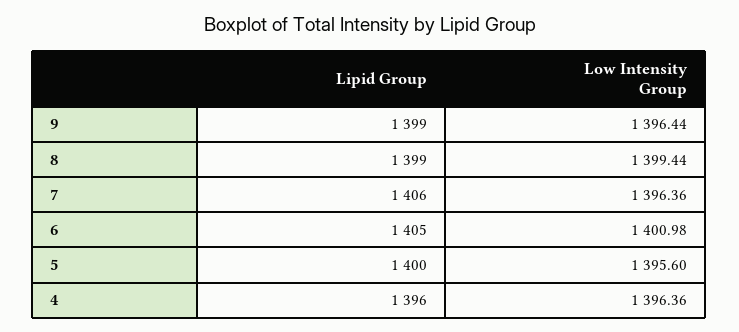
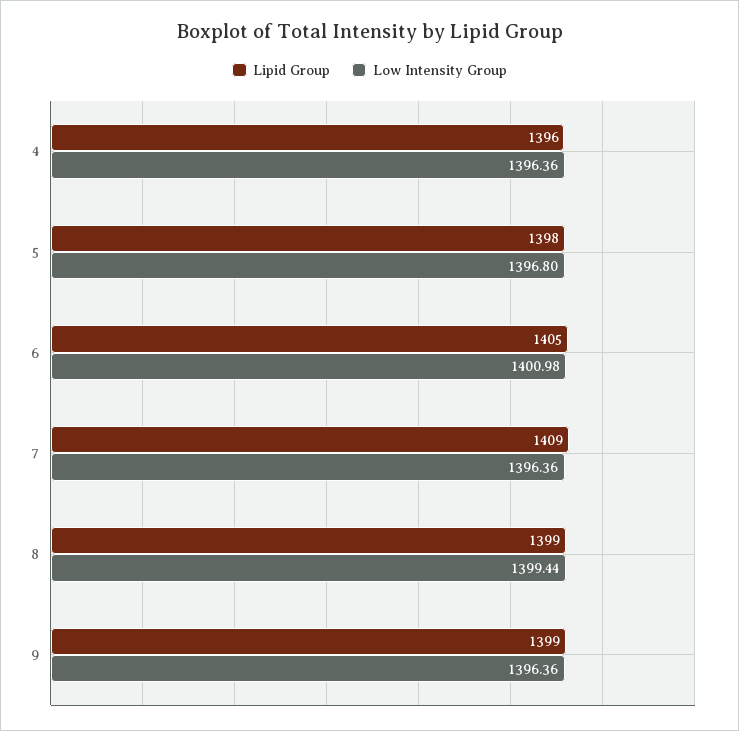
  {
    "Lipid Group": {
      "9": 1399,
      "8": 1399,
-     "7": 1406,
+     "7": 1409,
      "6": 1405,
-     "5": 1400,
+     "5": 1398,
      "4": 1396
    },
    "Low Intensity Group": {
-     "9": 1396.44,
+     "9": 1396.36,
      "8": 1399.44,
      "7": 1396.36,
      "6": 1400.98,
-     "5": 1395.6,
+     "5": 1396.8,
      "4": 1396.36
    }
  }

